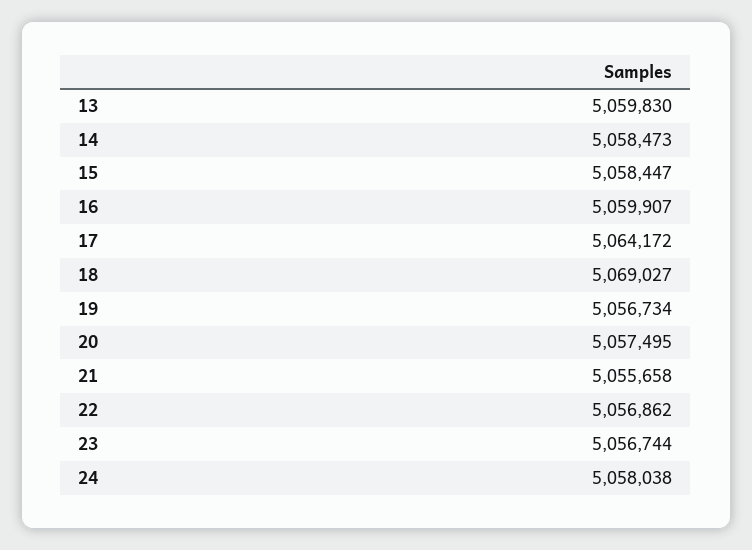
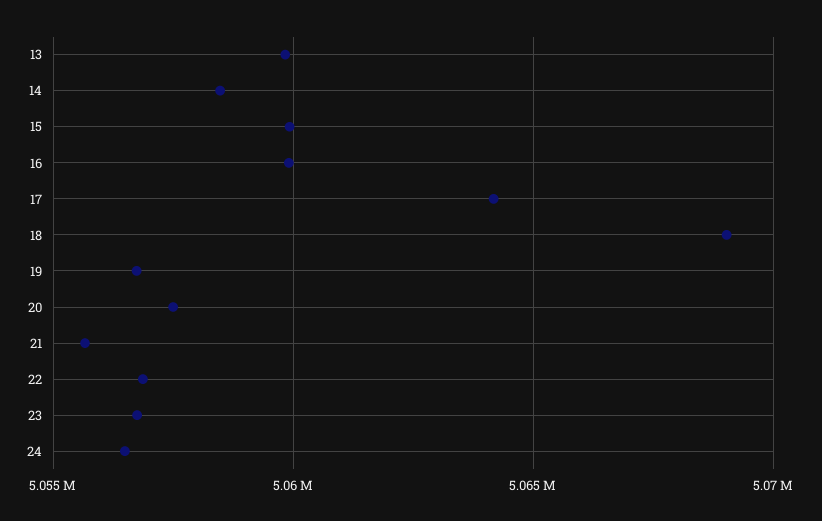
  {
    "13": 5059830,
    "14": 5058473,
-   "15": 5058447,
+   "15": 5060000,
    "16": 5059907,
    "17": 5064172,
    "18": 5069027,
    "19": 5056734,
    "20": 5057495,
    "21": 5055658,
    "22": 5056862,
    "23": 5056744,
-   "24": 5058038
+   "24": 5056500
  }

